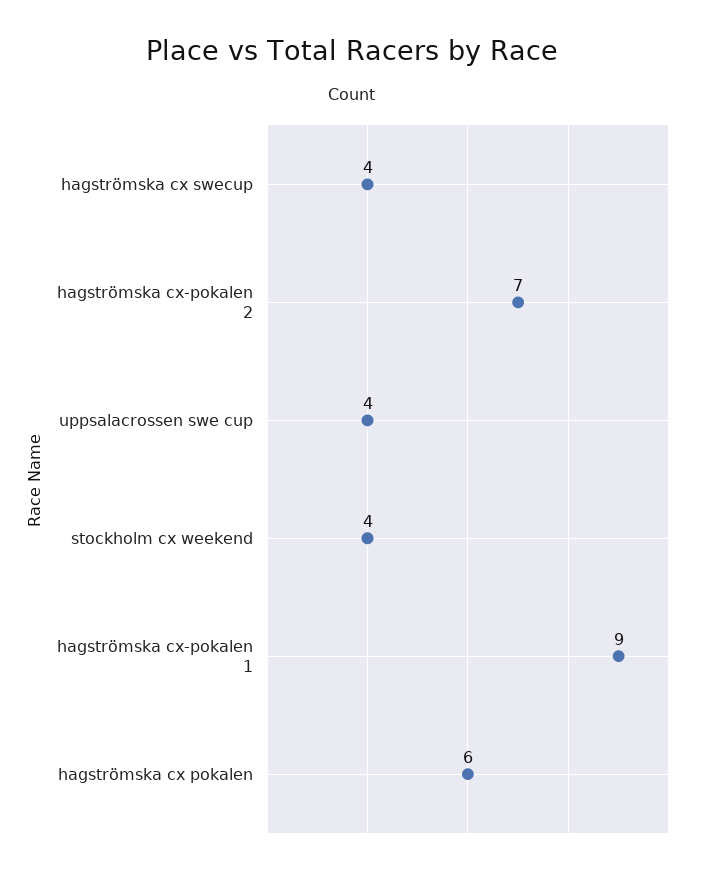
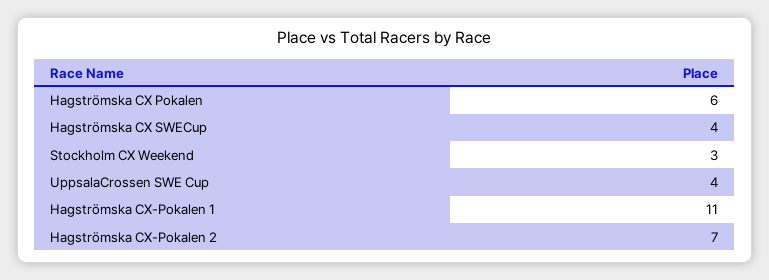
  {
    "hagströmska cx swecup": 4,
    "hagströmska cx-pokalen 2": 7,
    "uppsalacrossen swe cup": 4,
-   "stockholm cx weekend": 4,
+   "stockholm cx weekend": 3,
-   "hagströmska cx-pokalen 1": 9,
+   "hagströmska cx-pokalen 1": 11,
    "hagströmska cx pokalen": 6
  }

